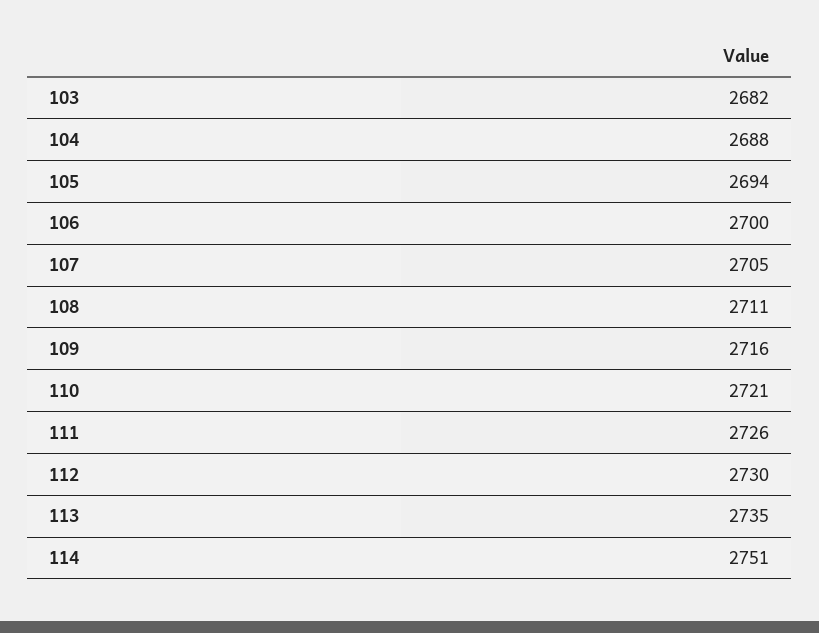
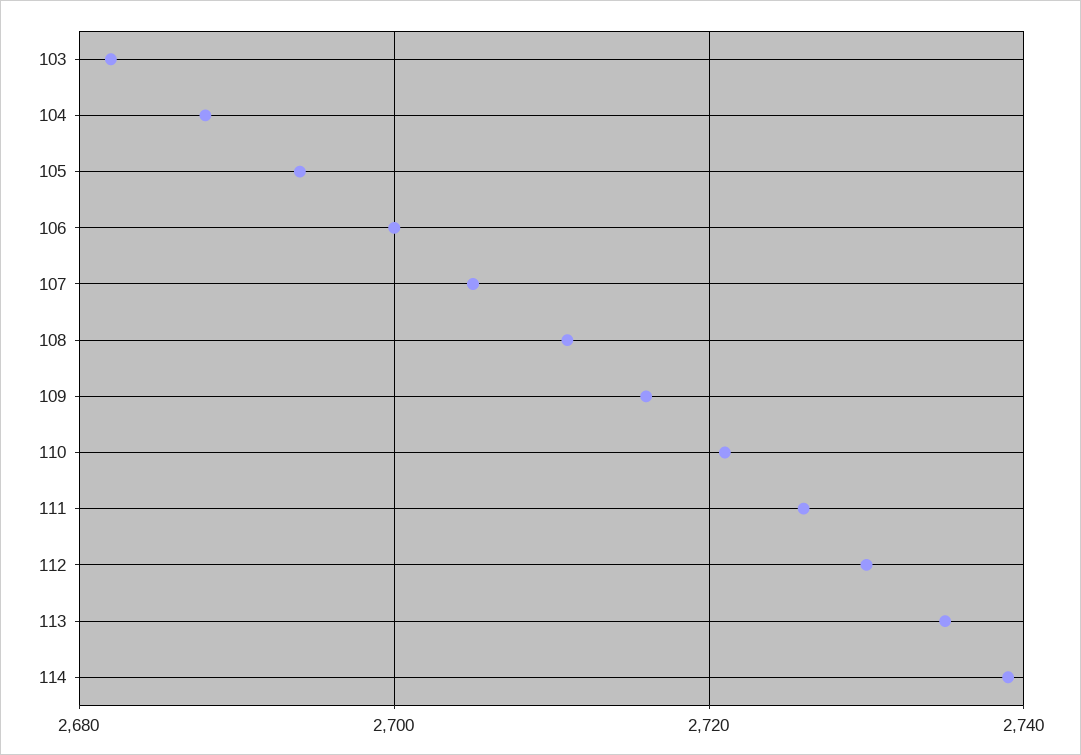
  {
    "103": 2682,
    "104": 2688,
    "105": 2694,
    "106": 2700,
    "107": 2705,
    "108": 2711,
    "109": 2716,
    "110": 2721,
    "111": 2726,
    "112": 2730,
    "113": 2735,
-   "114": 2751
+   "114": 2740
  }

